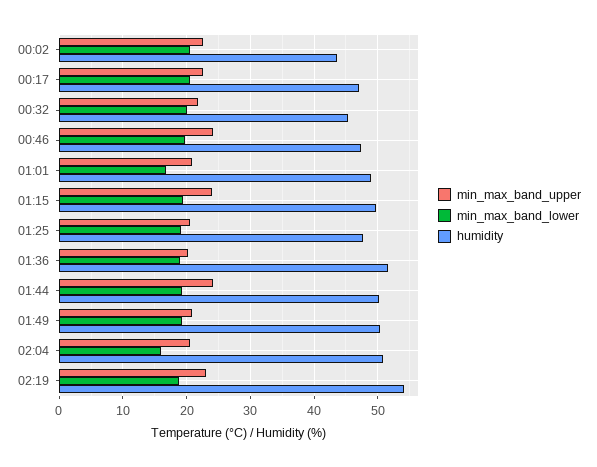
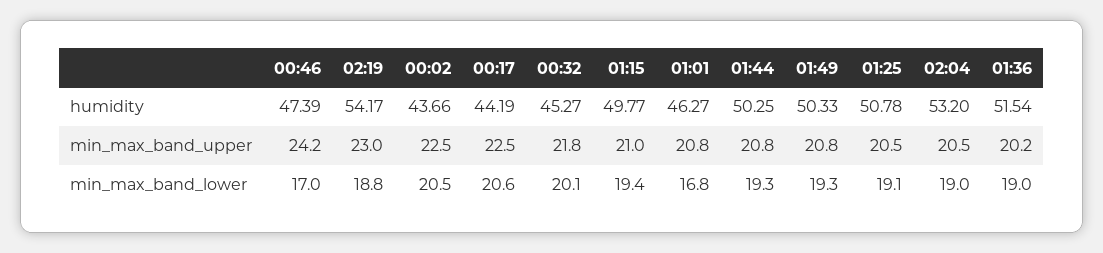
  {
    "min_max_band_upper": {
      "00:02": 22.5,
      "00:17": 22.5,
      "00:32": 21.8,
      "00:46": 24.2,
      "01:01": 20.8,
-     "01:15": 24,
+     "01:15": 21,
      "01:25": 20.5,
      "01:36": 20.2,
-     "01:44": 24,
+     "01:44": 20.8,
      "01:49": 20.8,
      "02:04": 20.5,
      "02:19": 23
    },
    "min_max_band_lower": {
      "00:02": 20.5,
      "00:17": 20.6,
      "00:32": 20.1,
-     "00:46": 20,
+     "00:46": 17,
      "01:01": 16.8,
      "01:15": 19.4,
      "01:25": 19.1,
      "01:36": 19,
      "01:44": 19.3,
      "01:49": 19.3,
-     "02:04": 16,
+     "02:04": 19,
      "02:19": 18.8
    },
    "humidity": {
      "00:02": 43.66,
-     "00:17": 47,
+     "00:17": 44.19,
      "00:32": 45.27,
      "00:46": 47.39,
-     "01:01": 49,
+     "01:01": 46.27,
      "01:15": 49.77,
-     "01:25": 48,
+     "01:25": 50.78,
      "01:36": 51.54,
      "01:44": 50.25,
      "01:49": 50.33,
-     "02:04": 51,
+     "02:04": 53.2,
      "02:19": 54.17
    }
  }

